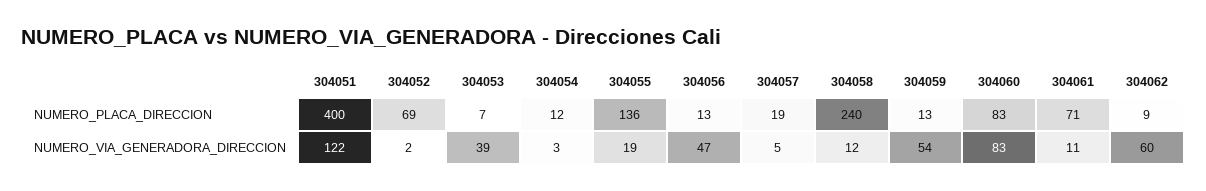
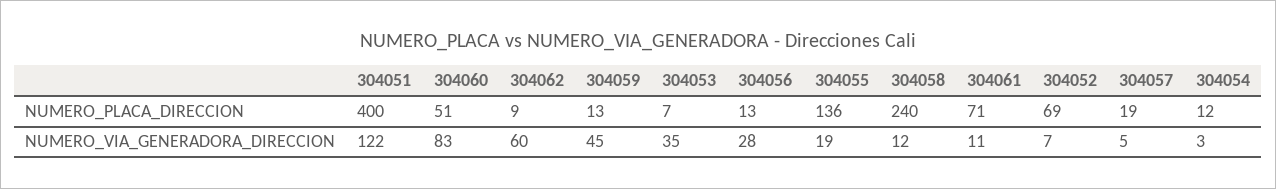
  {
    "304051": {
      "NUMERO_PLACA_DIRECCION": 400,
      "NUMERO_VIA_GENERADORA_DIRECCION": 122
    },
    "304052": {
      "NUMERO_PLACA_DIRECCION": 69,
-     "NUMERO_VIA_GENERADORA_DIRECCION": 2
+     "NUMERO_VIA_GENERADORA_DIRECCION": 7
    },
    "304053": {
      "NUMERO_PLACA_DIRECCION": 7,
-     "NUMERO_VIA_GENERADORA_DIRECCION": 39
+     "NUMERO_VIA_GENERADORA_DIRECCION": 35
    },
    "304054": {
      "NUMERO_PLACA_DIRECCION": 12,
      "NUMERO_VIA_GENERADORA_DIRECCION": 3
    },
    "304055": {
      "NUMERO_PLACA_DIRECCION": 136,
      "NUMERO_VIA_GENERADORA_DIRECCION": 19
    },
    "304056": {
      "NUMERO_PLACA_DIRECCION": 13,
-     "NUMERO_VIA_GENERADORA_DIRECCION": 47
+     "NUMERO_VIA_GENERADORA_DIRECCION": 28
    },
    "304057": {
      "NUMERO_PLACA_DIRECCION": 19,
      "NUMERO_VIA_GENERADORA_DIRECCION": 5
    },
    "304058": {
      "NUMERO_PLACA_DIRECCION": 240,
      "NUMERO_VIA_GENERADORA_DIRECCION": 12
    },
    "304059": {
      "NUMERO_PLACA_DIRECCION": 13,
-     "NUMERO_VIA_GENERADORA_DIRECCION": 54
+     "NUMERO_VIA_GENERADORA_DIRECCION": 45
    },
    "304060": {
-     "NUMERO_PLACA_DIRECCION": 83,
+     "NUMERO_PLACA_DIRECCION": 51,
      "NUMERO_VIA_GENERADORA_DIRECCION": 83
    },
    "304061": {
      "NUMERO_PLACA_DIRECCION": 71,
      "NUMERO_VIA_GENERADORA_DIRECCION": 11
    },
    "304062": {
      "NUMERO_PLACA_DIRECCION": 9,
      "NUMERO_VIA_GENERADORA_DIRECCION": 60
    }
  }

